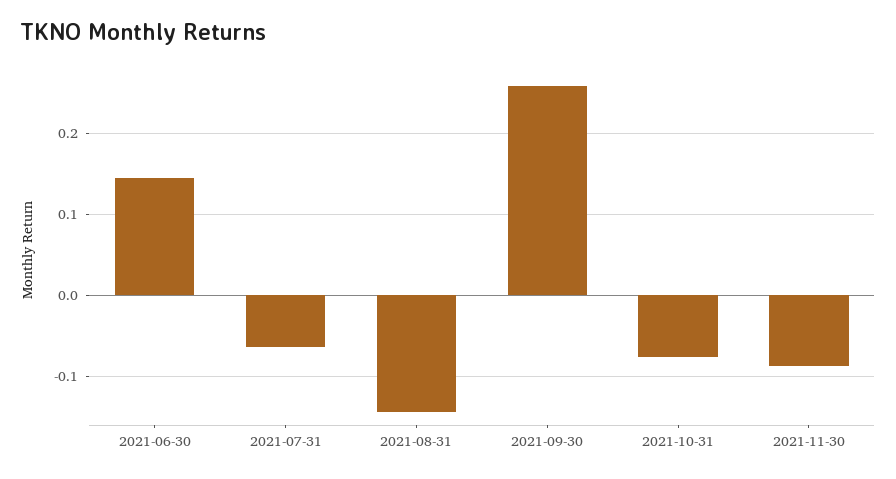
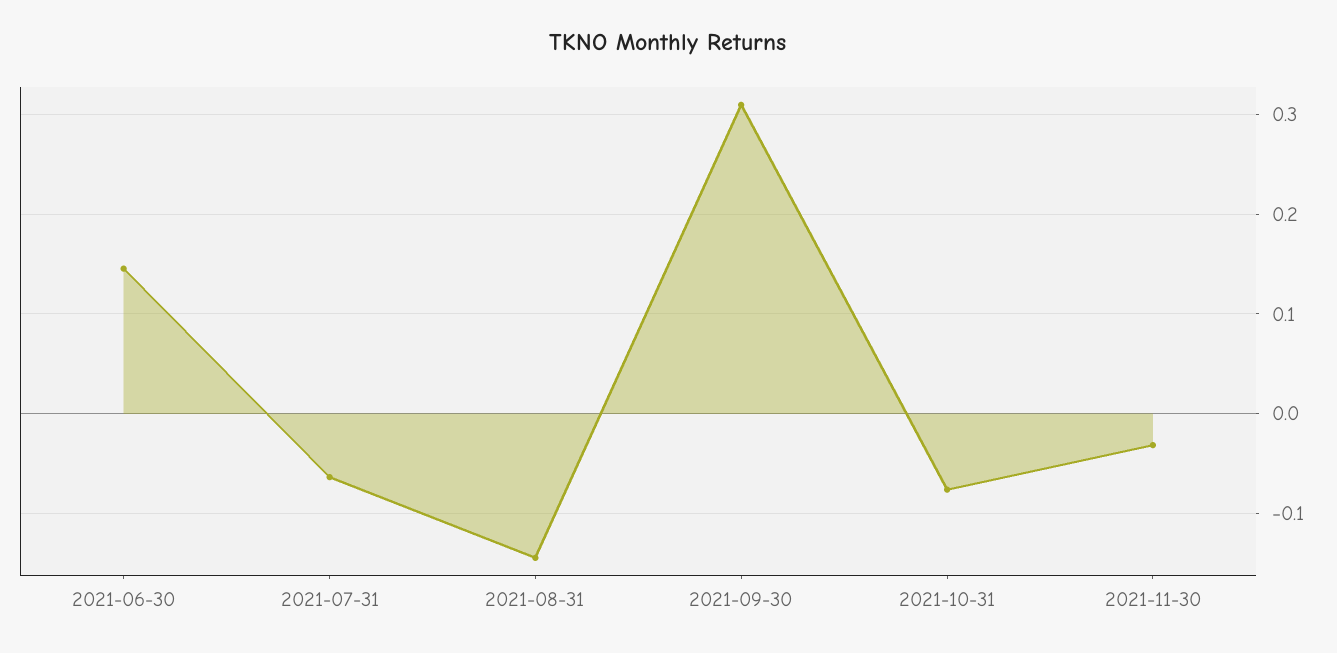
  {
    "2021-06-30": 0.15,
    "2021-07-31": -0.06,
    "2021-08-31": -0.14,
-   "2021-09-30": 0.26,
+   "2021-09-30": 0.31,
    "2021-10-31": -0.08,
-   "2021-11-30": -0.09
+   "2021-11-30": -0.03
  }

